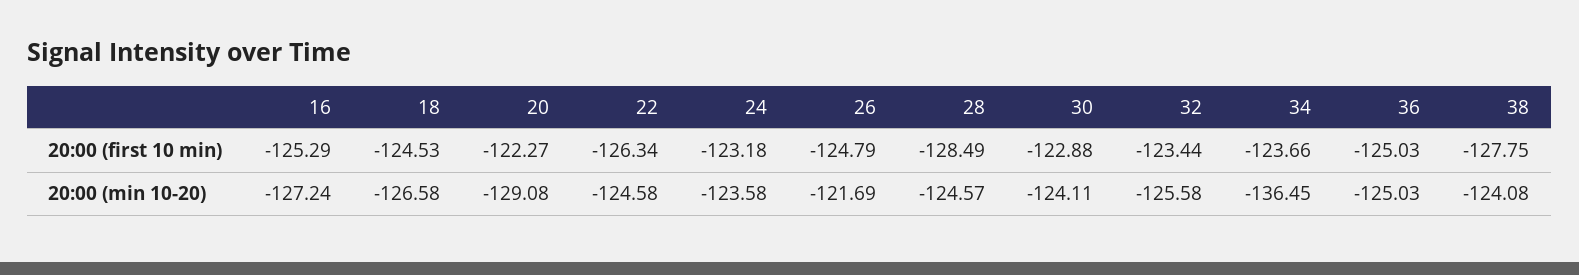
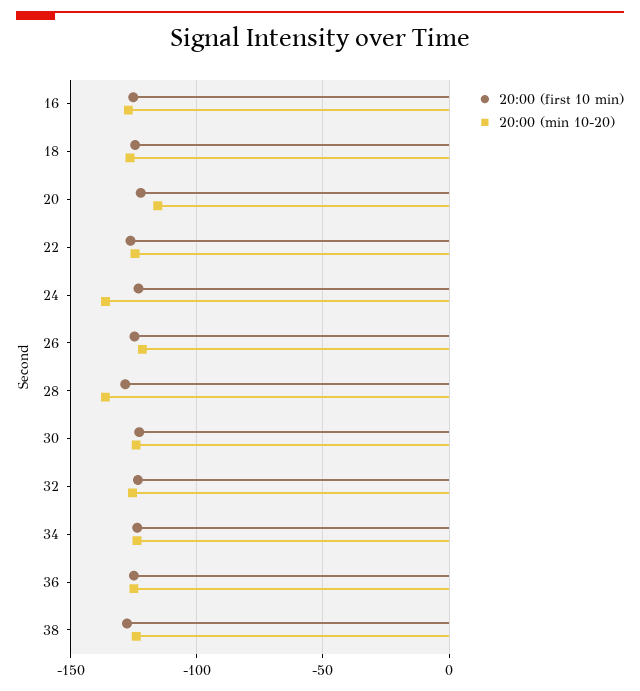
  {
    "20:00 (first 10 min)": {
      "16": -125.29,
      "18": -124.53,
      "20": -122.27,
      "22": -126.34,
      "24": -123.18,
      "26": -124.79,
      "28": -128.49,
      "30": -122.88,
      "32": -123.44,
      "34": -123.66,
      "36": -125.03,
      "38": -127.75
    },
    "20:00 (min 10-20)": {
      "16": -127.24,
      "18": -126.58,
-     "20": -129.08,
+     "20": -115,
      "22": -124.58,
-     "24": -123.58,
+     "24": -135,
      "26": -121.69,
-     "28": -124.57,
+     "28": -135,
      "30": -124.11,
      "32": -125.58,
-     "34": -136.45,
+     "34": -125,
      "36": -125.03,
      "38": -124.08
    }
  }

